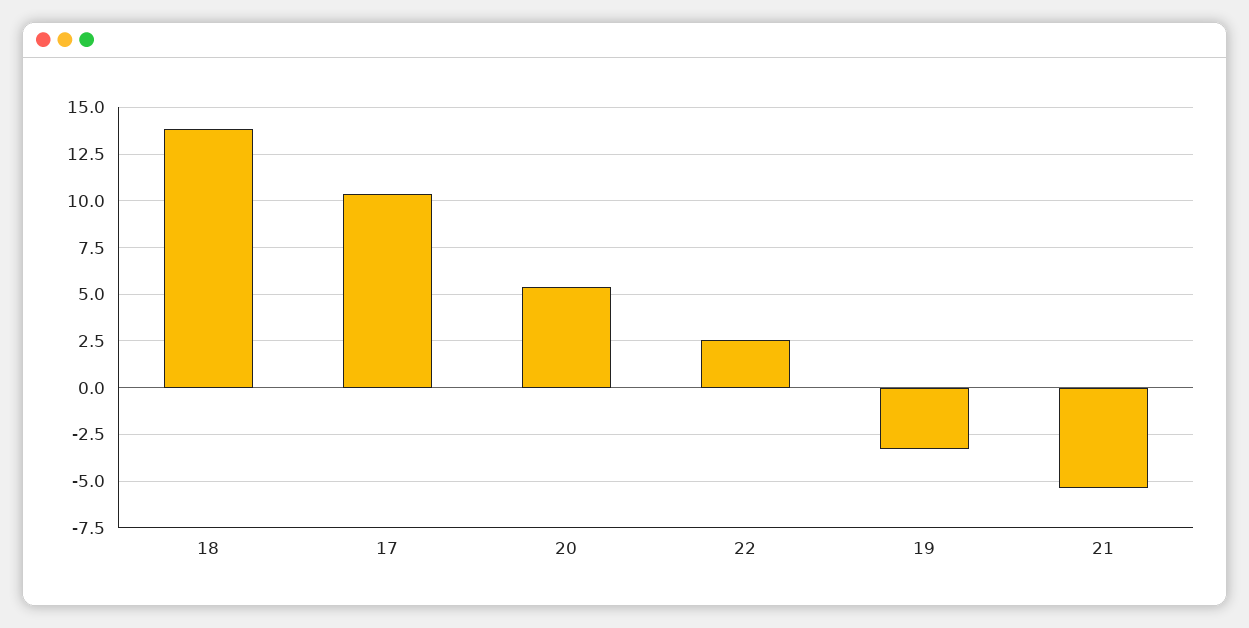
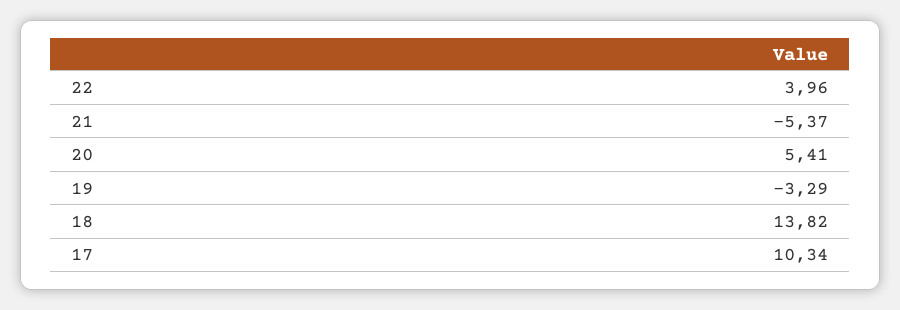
  {
    "18": 13.82,
    "17": 10.34,
    "20": 5.41,
-   "22": 2.5,
+   "22": 3.96,
    "19": -3.29,
    "21": -5.37
  }

